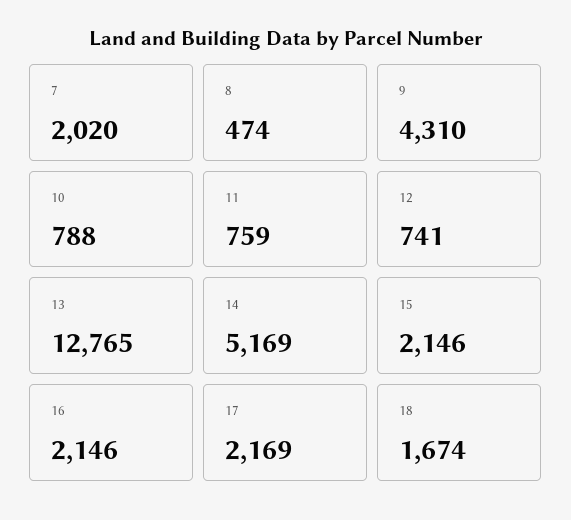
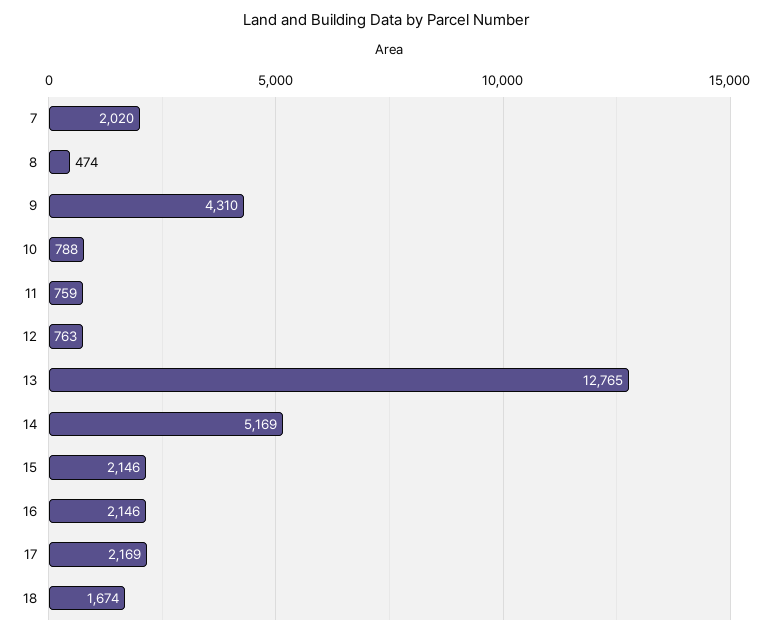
  {
    "7": 2020,
    "8": 474,
    "9": 4310,
    "10": 788,
    "11": 759,
-   "12": 741,
+   "12": 763,
    "13": 12765,
    "14": 5169,
    "15": 2146,
    "16": 2146,
    "17": 2169,
    "18": 1674
  }

